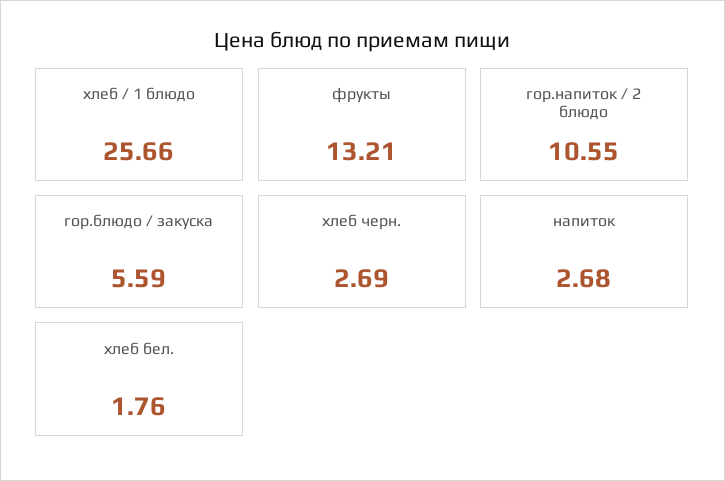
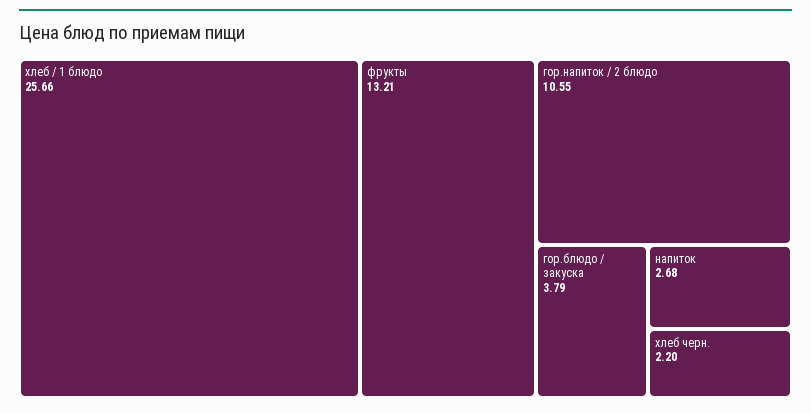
  {
    "хлеб / 1 блюдо": 25.66,
    "фрукты": 13.21,
    "гор.напиток / 2 блюдо": 10.55,
-   "гор.блюдо / закуска": 5.59,
+   "гор.блюдо / закуска": 3.79,
-   "хлеб черн.": 2.69,
+   "хлеб черн.": 2.2,
-   "напиток": 2.68,
+   "напиток": 2.68
-   "хлеб бел.": 1.76
  }

